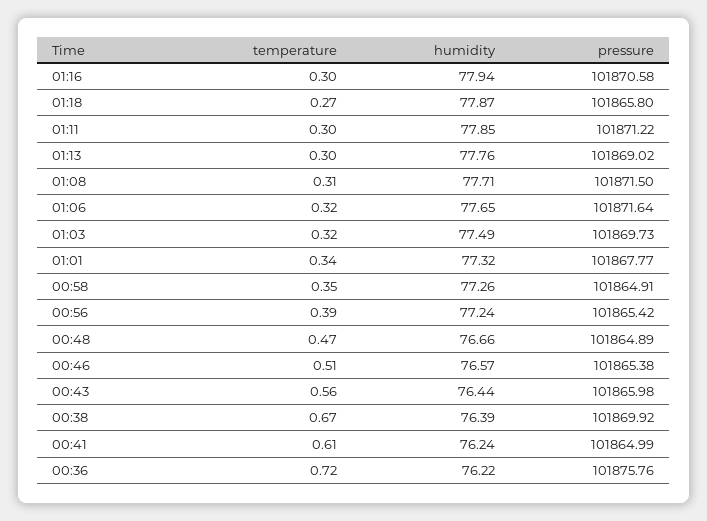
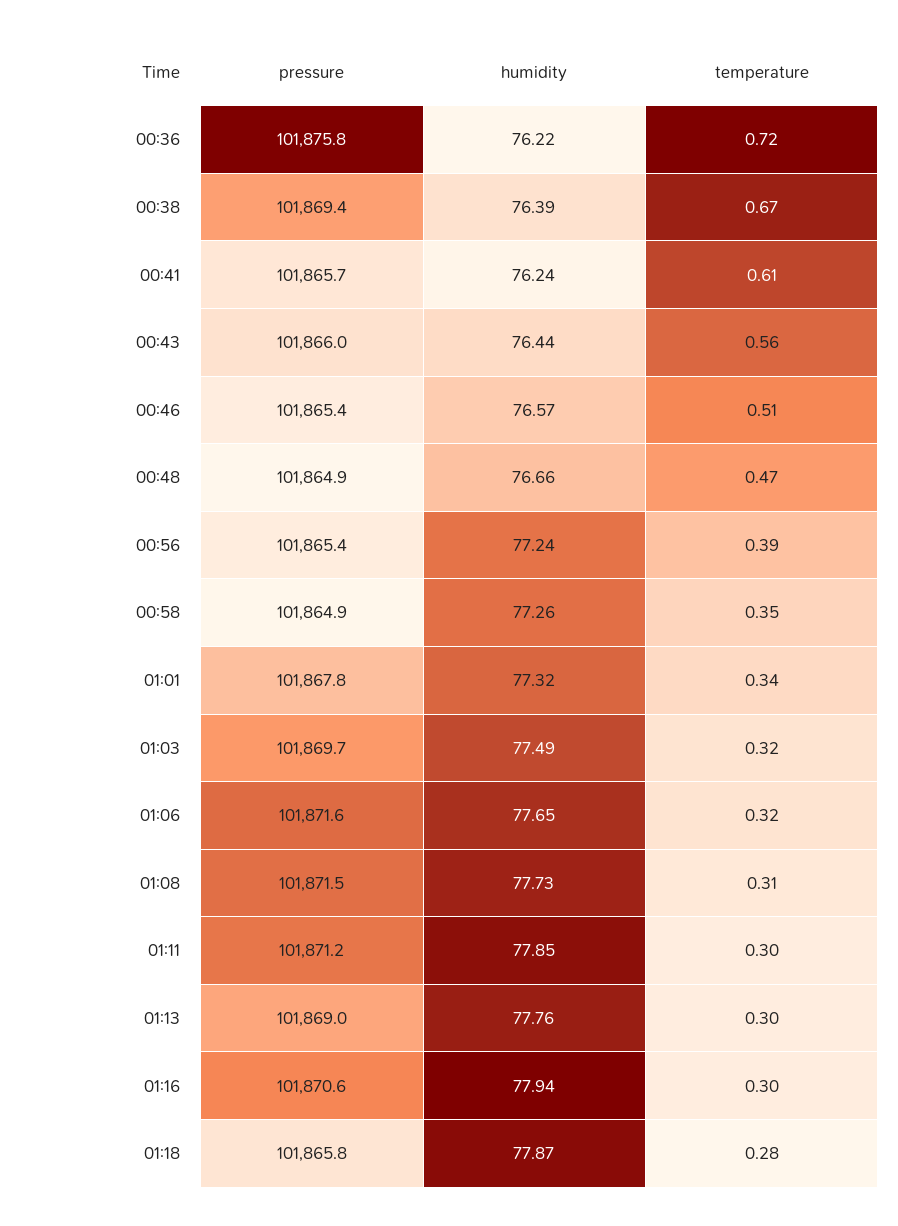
  {
    "temperature": {
      "01:16": 0.3,
-     "01:18": 0.27,
+     "01:18": 0.28,
      "01:11": 0.3,
      "01:13": 0.3,
      "01:08": 0.31,
      "01:06": 0.32,
      "01:03": 0.32,
      "01:01": 0.34,
      "00:58": 0.35,
      "00:56": 0.39,
      "00:48": 0.47,
      "00:46": 0.51,
      "00:43": 0.56,
      "00:38": 0.67,
      "00:41": 0.61,
      "00:36": 0.72
    },
    "humidity": {
      "01:16": 77.94,
      "01:18": 77.87,
      "01:11": 77.85,
      "01:13": 77.76,
-     "01:08": 77.71,
+     "01:08": 77.73,
      "01:06": 77.65,
      "01:03": 77.49,
      "01:01": 77.32,
      "00:58": 77.26,
      "00:56": 77.24,
      "00:48": 76.66,
      "00:46": 76.57,
      "00:43": 76.44,
      "00:38": 76.39,
      "00:41": 76.24,
      "00:36": 76.22
    },
    "pressure": {
      "01:16": 101870.58,
      "01:18": 101865.8,
      "01:11": 101871.22,
      "01:13": 101869.02,
      "01:08": 101871.5,
      "01:06": 101871.64,
      "01:03": 101869.73,
      "01:01": 101867.77,
      "00:58": 101864.91,
      "00:56": 101865.42,
      "00:48": 101864.89,
      "00:46": 101865.38,
      "00:43": 101865.98,
-     "00:38": 101869.92,
+     "00:38": 101869.4,
-     "00:41": 101864.99,
+     "00:41": 101865.7,
      "00:36": 101875.76
    }
  }

